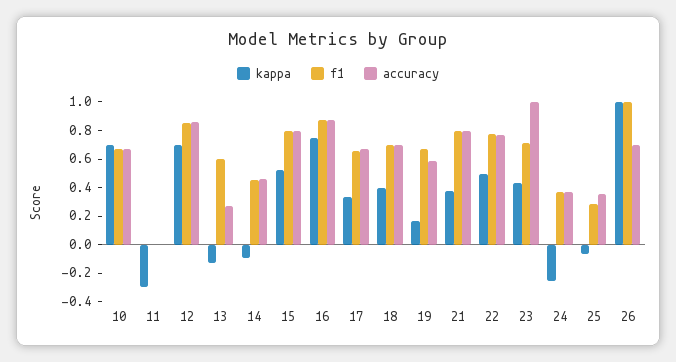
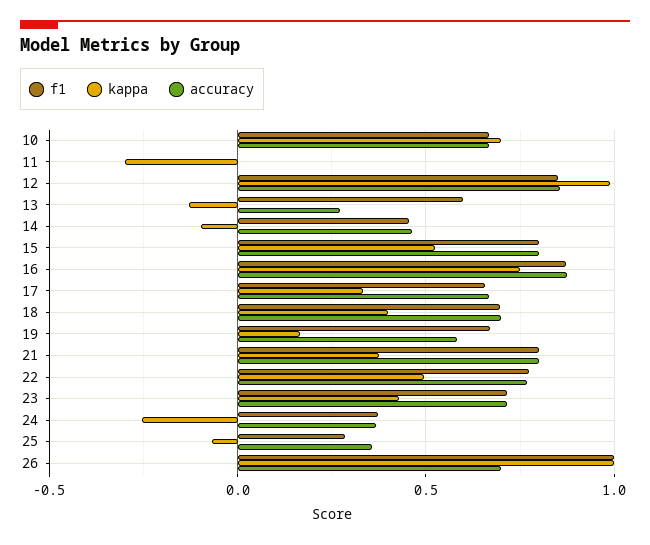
  {
    "kappa": {
      "10": 0.7,
      "11": -0.3,
-     "12": 0.7,
+     "12": 1,
      "13": -0.15,
      "14": -0.1,
      "15": 0.5,
      "16": 0.75,
      "17": 0.35,
      "18": 0.4,
      "19": 0.15,
      "21": 0.4,
      "22": 0.5,
      "23": 0.45,
      "24": -0.25,
      "25": -0.05,
      "26": 1
    },
    "f1": {
      "10": 0.65,
      "11": 0,
      "12": 0.85,
      "13": 0.6,
      "14": 0.45,
      "15": 0.8,
      "16": 0.85,
      "17": 0.65,
      "18": 0.7,
      "19": 0.65,
      "21": 0.8,
      "22": 0.8,
      "23": 0.7,
      "24": 0.35,
      "25": 0.3,
      "26": 1
    },
    "accuracy": {
      "10": 0.65,
      "11": 0,
      "12": 0.85,
      "13": 0.25,
      "14": 0.45,
      "15": 0.8,
      "16": 0.9,
      "17": 0.65,
      "18": 0.7,
      "19": 0.6,
      "21": 0.8,
      "22": 0.75,
-     "23": 1,
+     "23": 0.7,
      "24": 0.35,
      "25": 0.35,
      "26": 0.7
    }
  }

